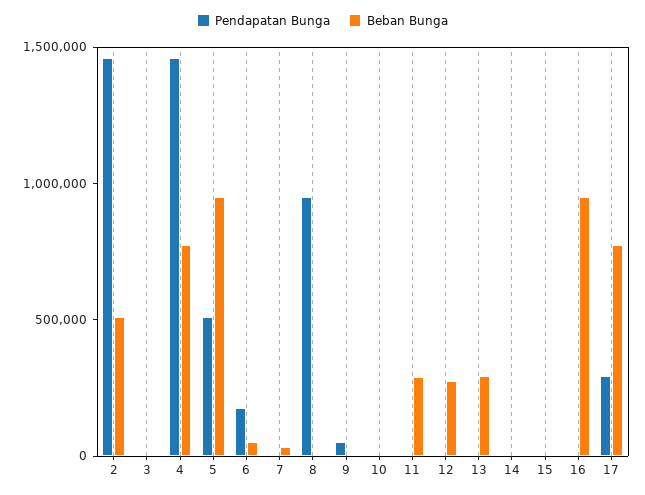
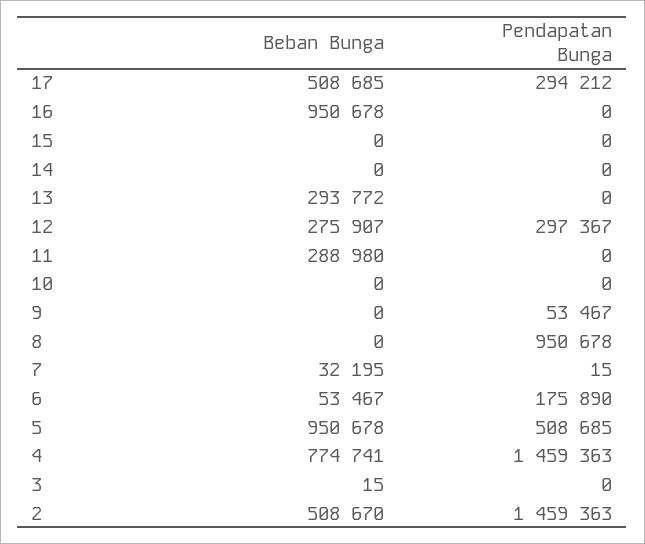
  {
    "Pendapatan Bunga": {
      "2": 1459363,
      "3": 0,
      "4": 1459363,
      "5": 508685,
      "6": 175890,
      "7": 15,
      "8": 950678,
      "9": 53467,
      "10": 0,
      "11": 0,
-     "12": 0,
+     "12": 297367,
      "13": 0,
      "14": 0,
      "15": 0,
      "16": 0,
      "17": 294212
    },
    "Beban Bunga": {
      "2": 508670,
      "3": 15,
      "4": 774741,
      "5": 950678,
      "6": 53467,
      "7": 32195,
      "8": 0,
      "9": 0,
      "10": 0,
      "11": 288980,
      "12": 275907,
      "13": 293772,
      "14": 0,
      "15": 0,
      "16": 950678,
-     "17": 800000
+     "17": 508685
    }
  }

